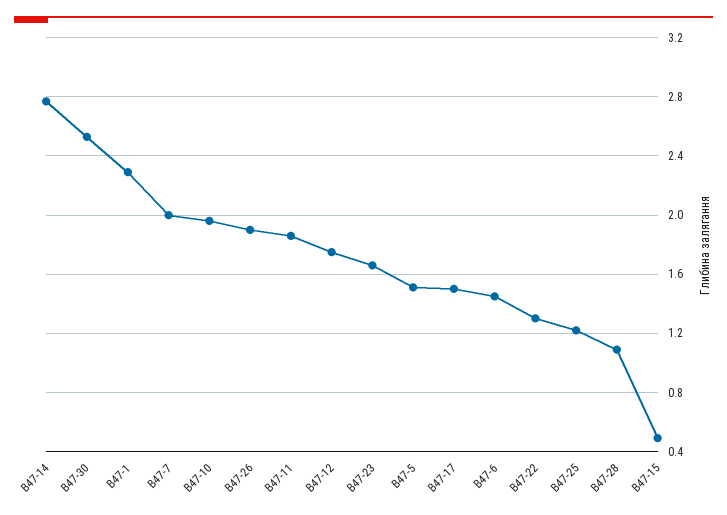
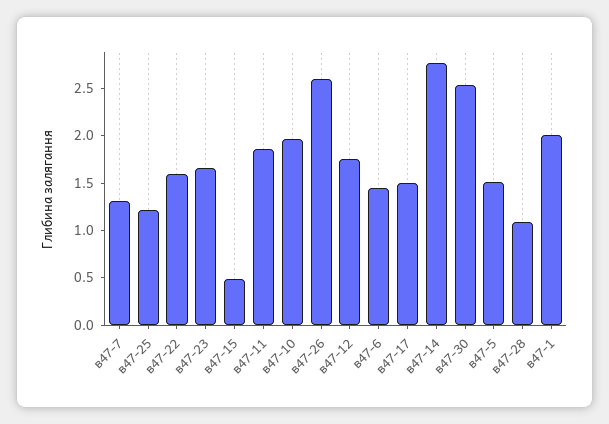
  {
    "В47-14": 2.75,
    "В47-30": 2.55,
-   "В47-1": 2.3,
+   "В47-1": 2,
-   "В47-7": 2,
+   "В47-7": 1.3,
    "В47-10": 1.95,
-   "В47-26": 1.9,
+   "В47-26": 2.6,
    "В47-11": 1.85,
    "В47-12": 1.75,
    "В47-23": 1.65,
    "В47-5": 1.5,
    "В47-17": 1.5,
    "В47-6": 1.45,
-   "В47-22": 1.3,
+   "В47-22": 1.6,
    "В47-25": 1.2,
    "В47-28": 1.1,
    "В47-15": 0.5
  }

